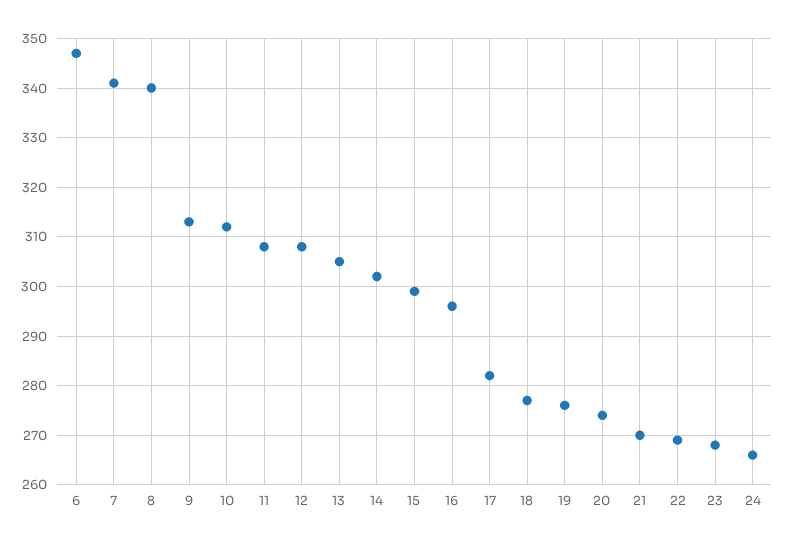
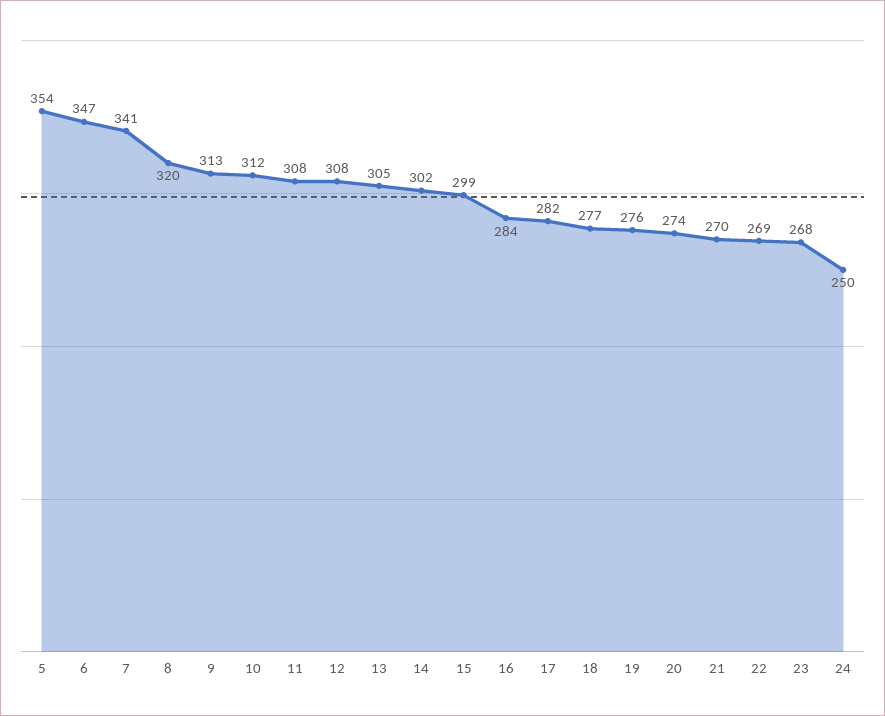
  {
    "6": 347,
    "7": 341,
-   "8": 340,
+   "8": 320,
    "9": 313,
    "10": 312,
    "11": 308,
    "12": 308,
    "13": 305,
    "14": 302,
    "15": 299,
-   "16": 295,
+   "16": 284,
    "17": 282,
    "18": 277,
    "19": 276,
    "20": 274,
    "21": 270,
    "22": 269,
    "23": 268,
-   "24": 265
+   "24": 250,
+   "5": 354
  }

